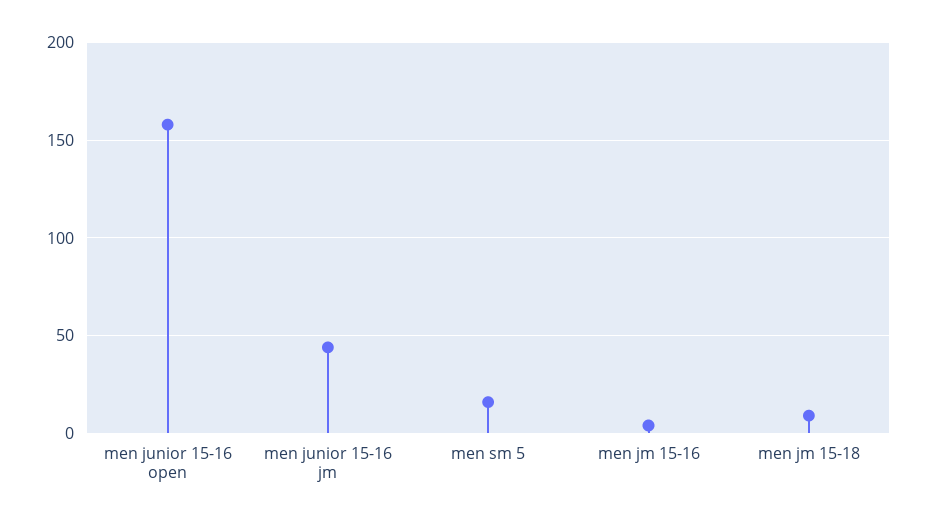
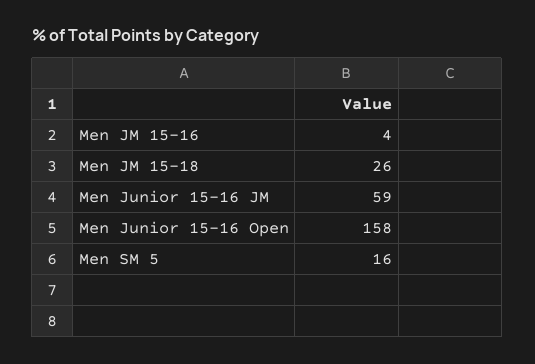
  {
    "men junior 15-16 open": 158,
-   "men junior 15-16 jm": 45,
+   "men junior 15-16 jm": 59,
    "men sm 5": 16,
    "men jm 15-16": 4,
-   "men jm 15-18": 10
+   "men jm 15-18": 26
  }

